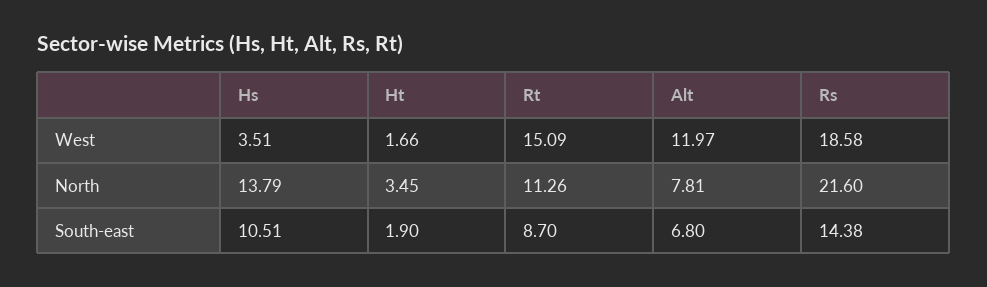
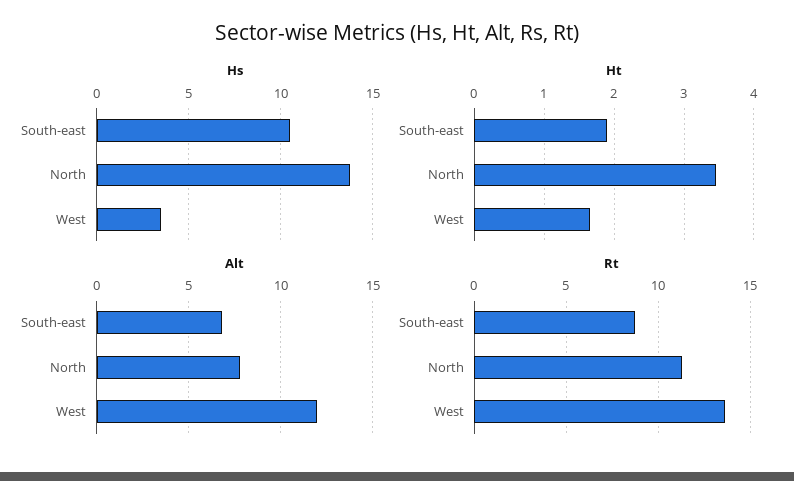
  {
    "Hs": {
      "West": 3.51,
      "North": 13.79,
      "South-east": 10.51
    },
    "Ht": {
      "West": 1.66,
      "North": 3.45,
      "South-east": 1.9
    },
    "Rt": {
-     "West": 15.09,
+     "West": 13.5,
      "North": 11.26,
      "South-east": 8.7
    },
    "Alt": {
      "West": 11.97,
      "North": 7.81,
      "South-east": 6.8
-   },
+   }
-   "Rs": {
-     "West": 18.58,
-     "North": 21.6,
-     "South-east": 14.38
-   }
  }

